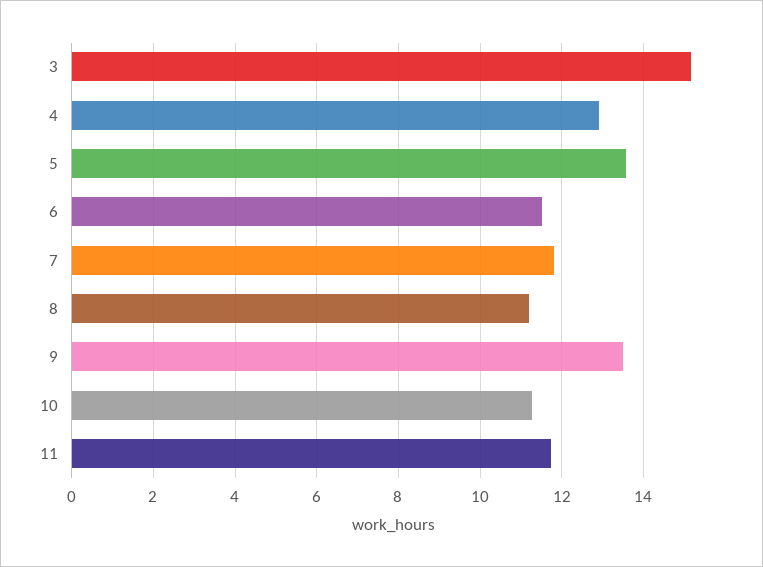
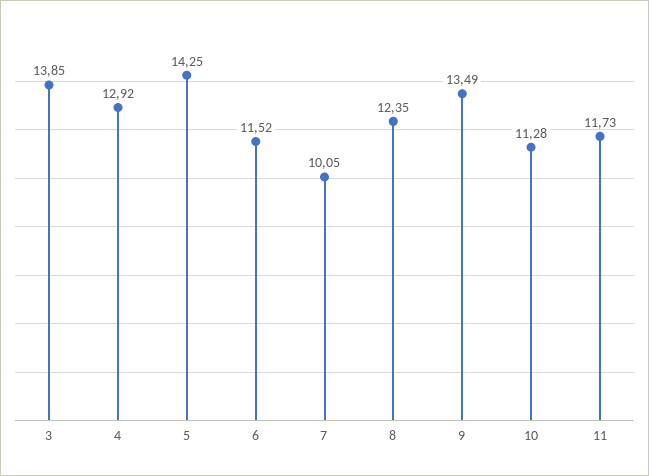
  {
-   "3": 15.2,
+   "3": 13.85,
    "4": 12.92,
-   "5": 13.6,
+   "5": 14.25,
    "6": 11.52,
-   "7": 11.8,
+   "7": 10.05,
-   "8": 11.2,
+   "8": 12.35,
    "9": 13.49,
    "10": 11.28,
    "11": 11.73
  }

